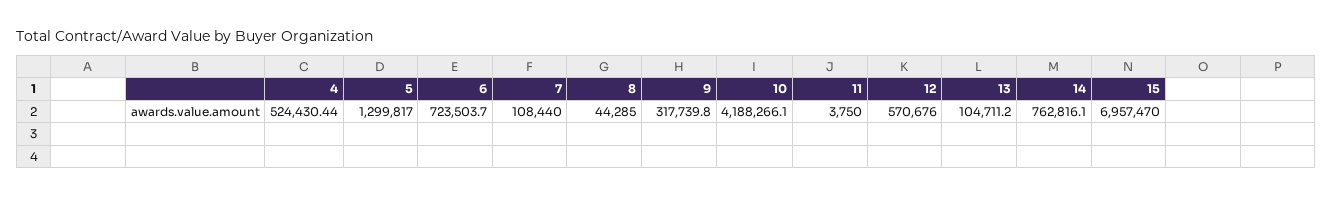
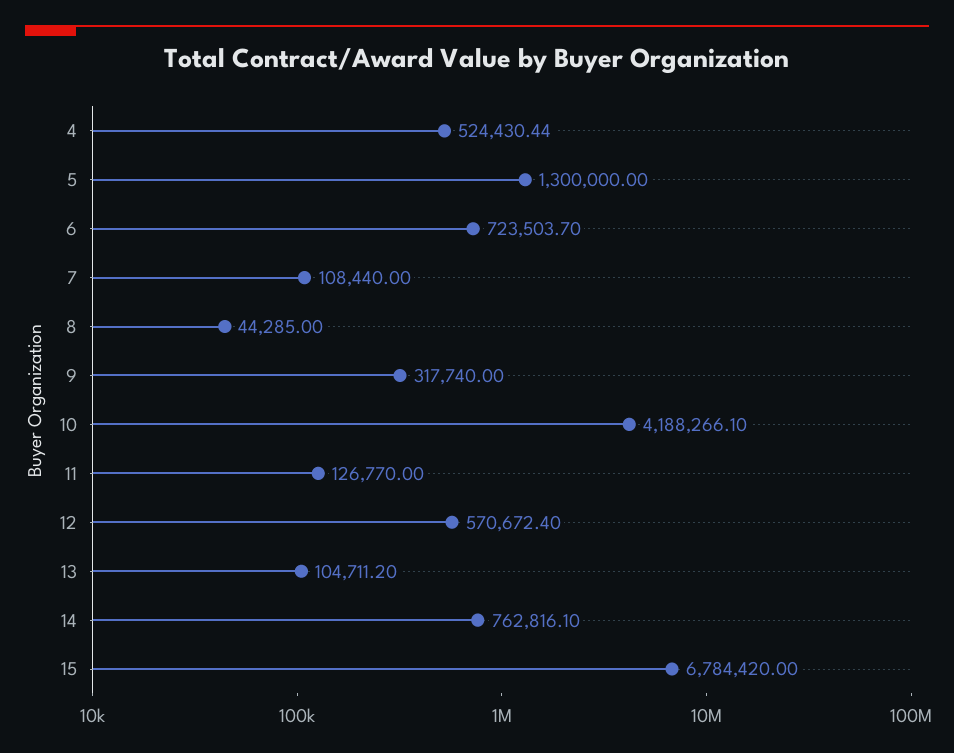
  {
    "4": 524430.44,
-   "5": 1299817,
+   "5": 1300000,
    "6": 723503.7,
    "7": 108440,
    "8": 44285,
-   "9": 317739.8,
+   "9": 317740,
    "10": 4188266.1,
-   "11": 3750,
+   "11": 126770,
-   "12": 570676,
+   "12": 570672.4,
    "13": 104711.2,
    "14": 762816.1,
-   "15": 6957470
+   "15": 6784420
  }

